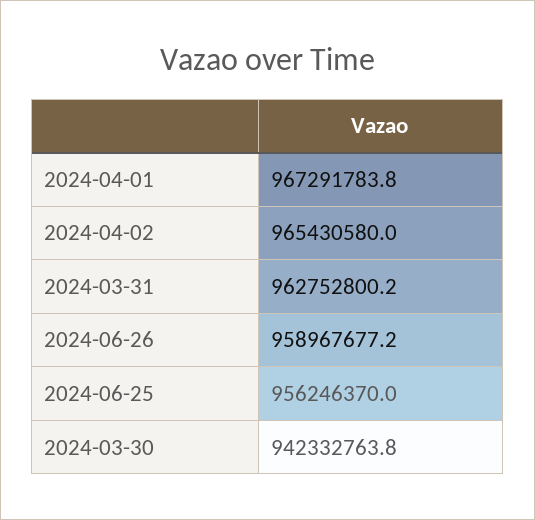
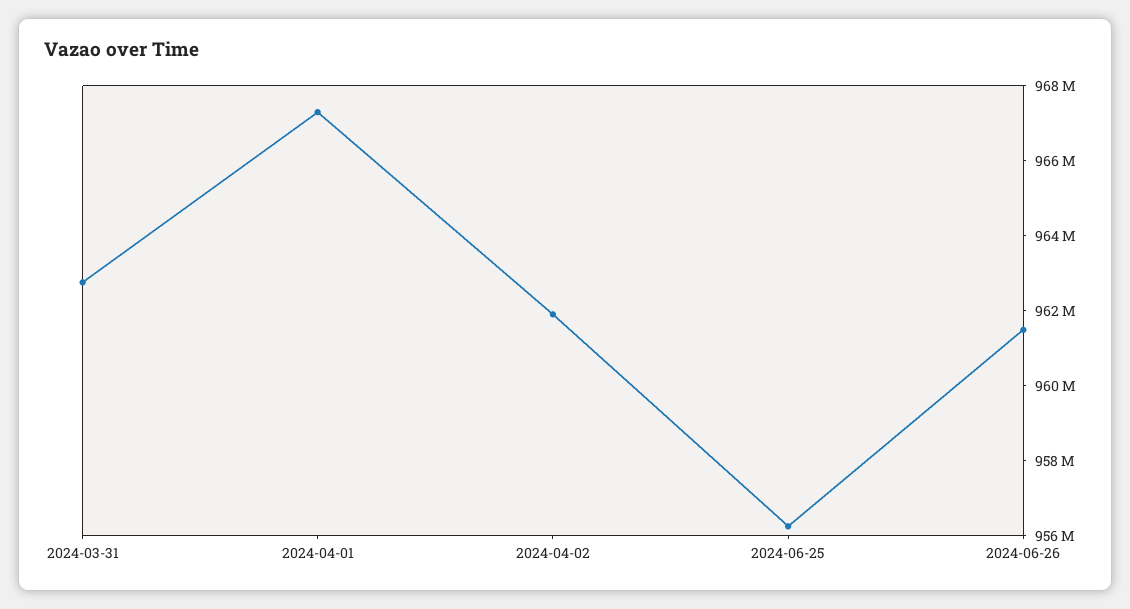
  {
    "2024-04-01": 967291783.8,
-   "2024-04-02": 965430580,
+   "2024-04-02": 962000000,
    "2024-03-31": 962752800.2,
-   "2024-06-26": 958967677.2,
+   "2024-06-26": 961500000,
-   "2024-06-25": 956246370,
+   "2024-06-25": 956246370
-   "2024-03-30": 942332763.8
  }

